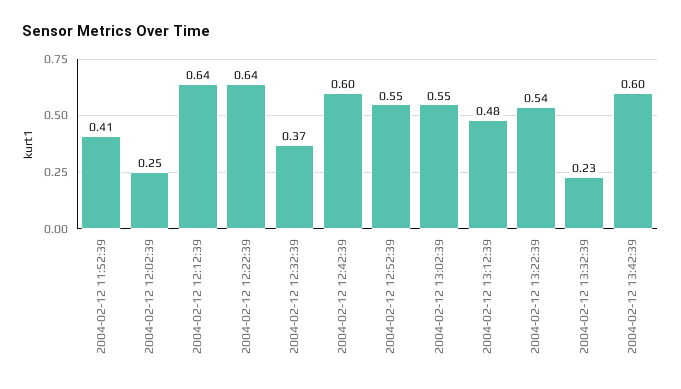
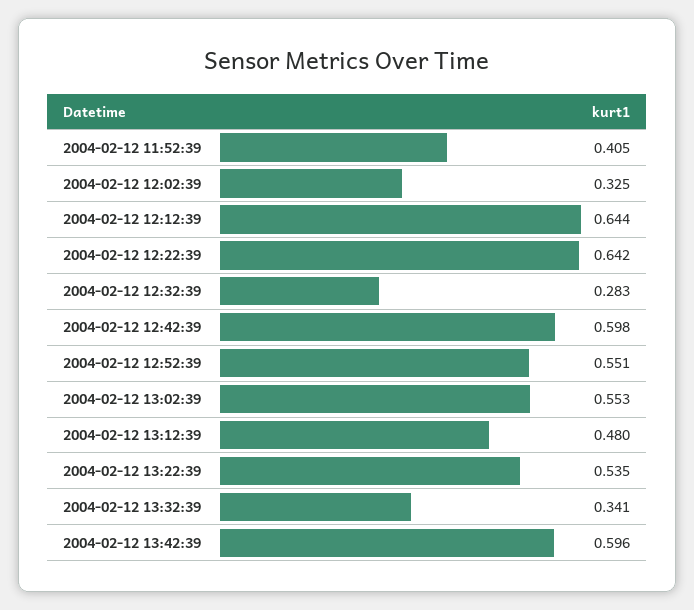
  {
    "2004-02-12 11:52:39": 0.405,
-   "2004-02-12 12:02:39": 0.25,
+   "2004-02-12 12:02:39": 0.325,
    "2004-02-12 12:12:39": 0.644,
    "2004-02-12 12:22:39": 0.642,
-   "2004-02-12 12:32:39": 0.37,
+   "2004-02-12 12:32:39": 0.283,
    "2004-02-12 12:42:39": 0.598,
    "2004-02-12 12:52:39": 0.551,
    "2004-02-12 13:02:39": 0.553,
    "2004-02-12 13:12:39": 0.48,
    "2004-02-12 13:22:39": 0.535,
-   "2004-02-12 13:32:39": 0.23,
+   "2004-02-12 13:32:39": 0.341,
    "2004-02-12 13:42:39": 0.596
  }

